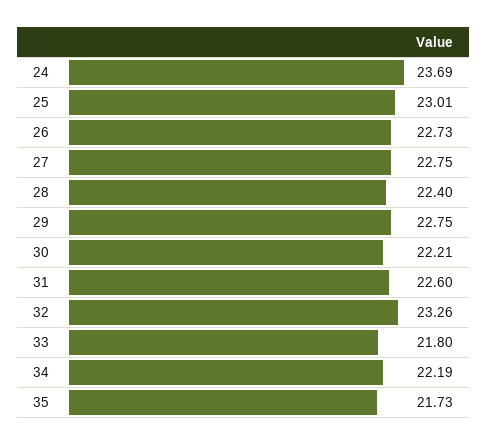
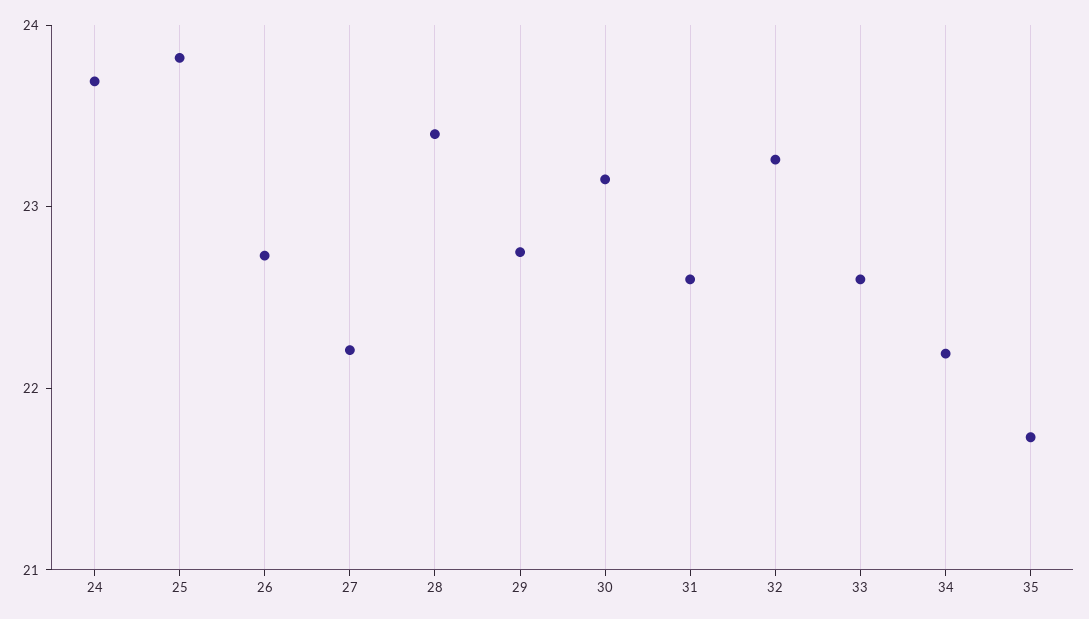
  {
    "24": 23.69,
-   "25": 23.01,
+   "25": 23.8,
    "26": 22.73,
-   "27": 22.75,
+   "27": 22.2,
-   "28": 22.4,
+   "28": 23.4,
    "29": 22.75,
-   "30": 22.21,
+   "30": 23.2,
    "31": 22.6,
    "32": 23.26,
-   "33": 21.8,
+   "33": 22.6,
    "34": 22.19,
    "35": 21.73
  }

